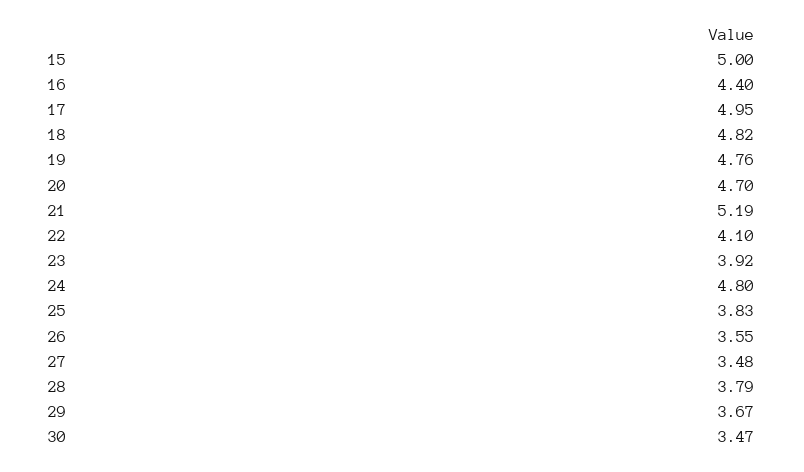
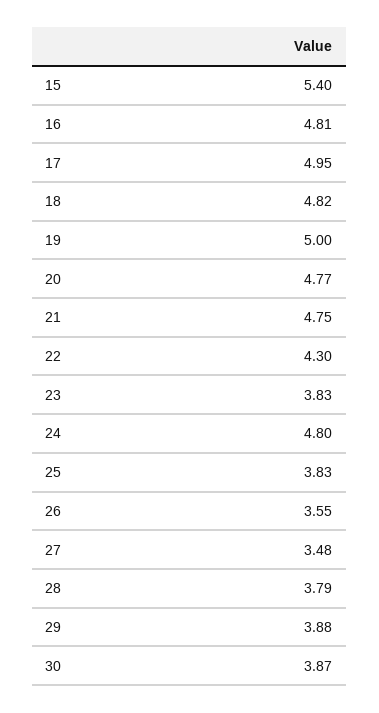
  {
-   "15": 5,
+   "15": 5.4,
-   "16": 4.4,
+   "16": 4.81,
    "17": 4.95,
    "18": 4.82,
-   "19": 4.76,
+   "19": 5,
-   "20": 4.7,
+   "20": 4.77,
-   "21": 5.19,
+   "21": 4.75,
-   "22": 4.1,
+   "22": 4.3,
-   "23": 3.92,
+   "23": 3.83,
    "24": 4.8,
    "25": 3.83,
    "26": 3.55,
    "27": 3.48,
    "28": 3.79,
-   "29": 3.67,
+   "29": 3.88,
-   "30": 3.47
+   "30": 3.87
  }

